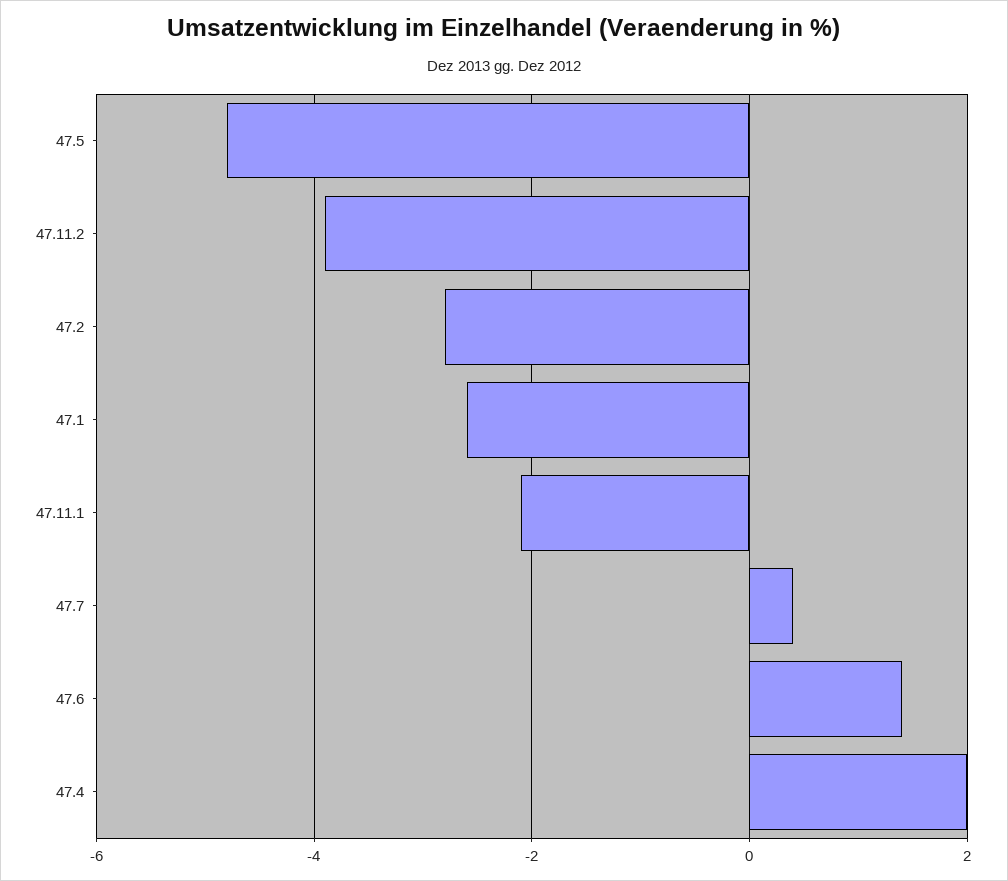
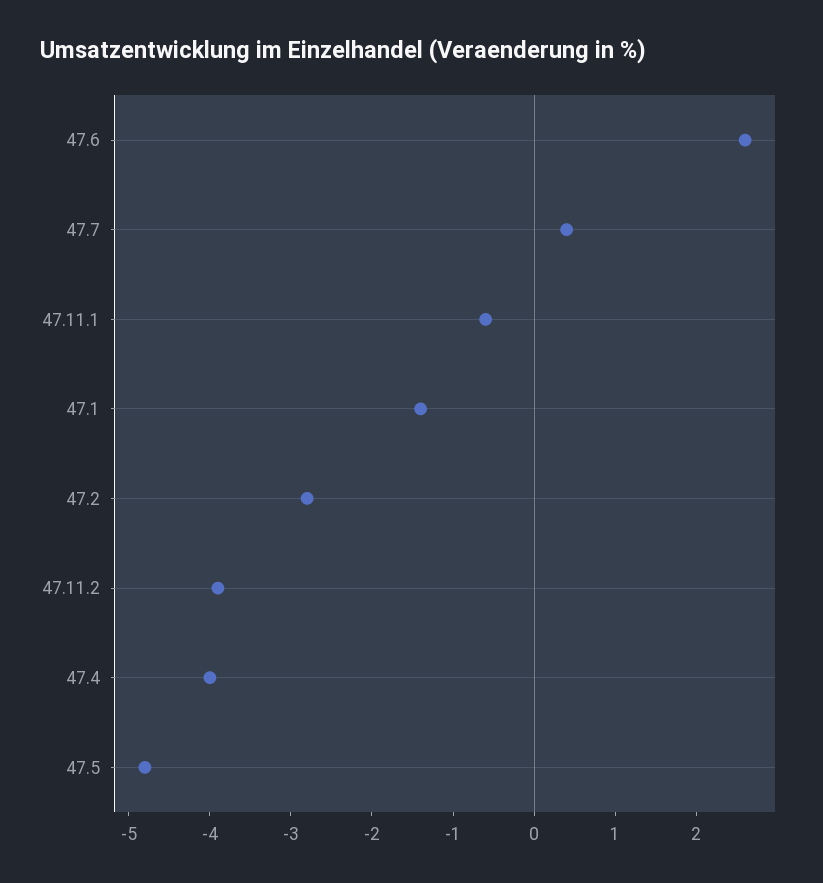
  {
    "47.5": -4.8,
    "47.11.2": -3.9,
    "47.2": -2.8,
-   "47.1": -2.5,
+   "47.1": -1.4,
-   "47.11.1": -2,
+   "47.11.1": -0.6,
    "47.7": 0.4,
-   "47.6": 1.5,
+   "47.6": 2.6,
-   "47.4": 2
+   "47.4": -4
  }

